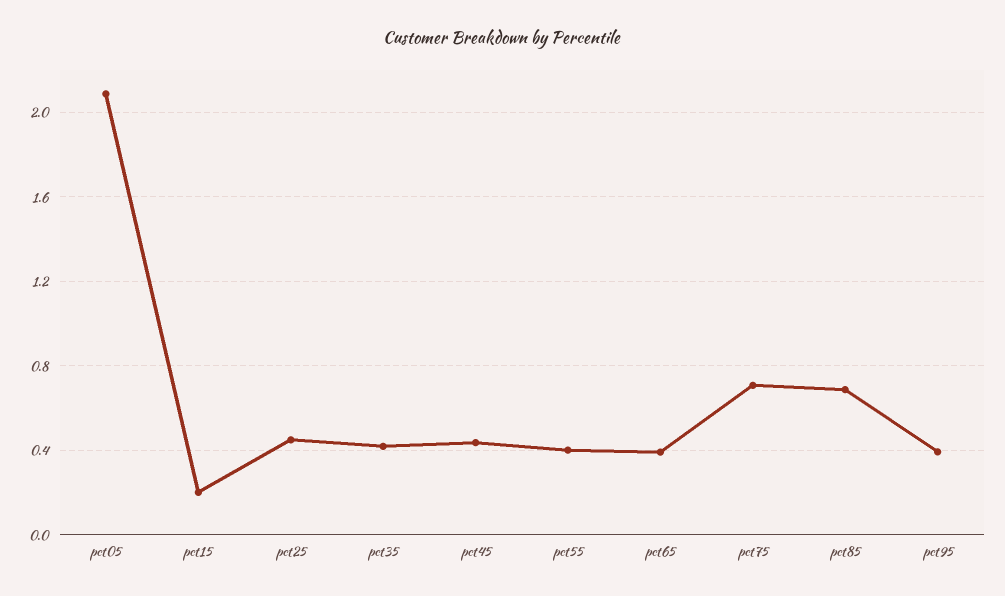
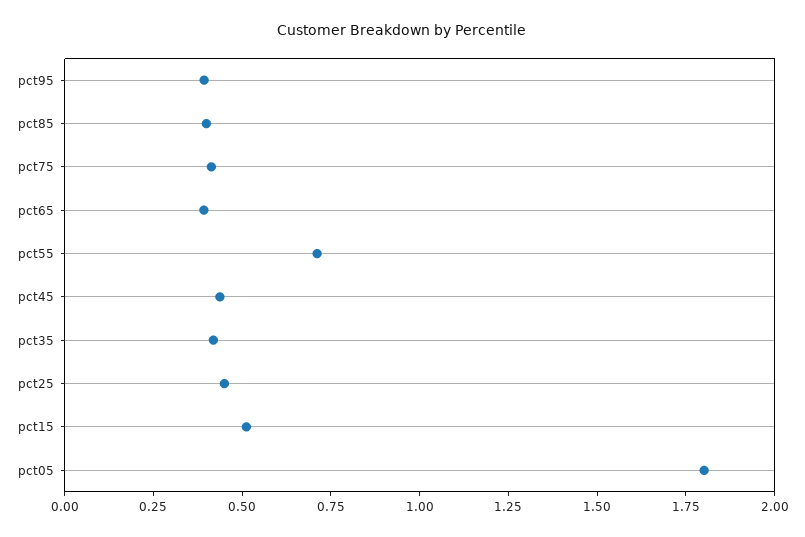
  {
-   "pct05": 2.1,
+   "pct05": 1.8,
-   "pct15": 0.2,
+   "pct15": 0.5,
    "pct25": 0.45,
    "pct35": 0.4,
    "pct45": 0.45,
-   "pct55": 0.4,
+   "pct55": 0.7,
    "pct65": 0.4,
-   "pct75": 0.7,
+   "pct75": 0.4,
-   "pct85": 0.7,
+   "pct85": 0.4,
    "pct95": 0.4
  }

